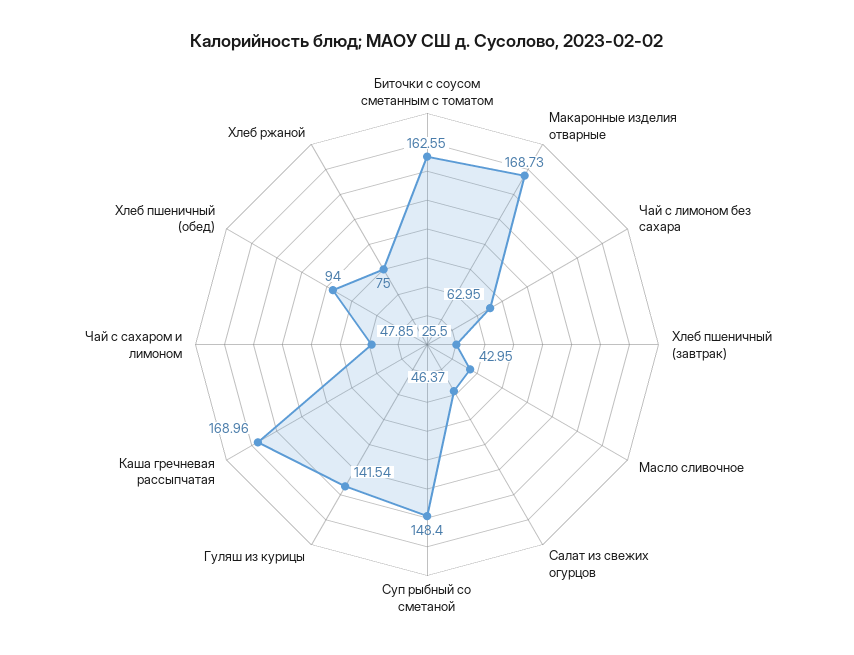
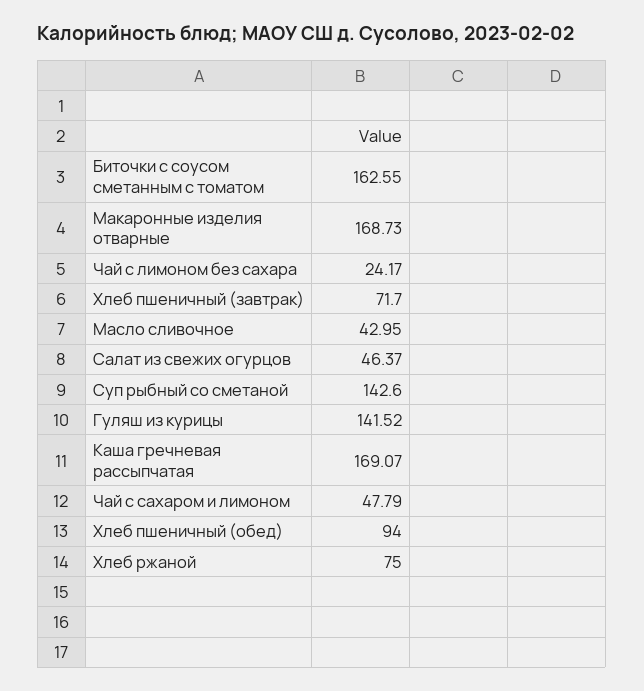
  {
    "Биточки с соусом сметанным с томатом": 162.55,
    "Макаронные изделия отварные": 168.73,
-   "Чай с лимоном без сахара": 62.95,
+   "Чай с лимоном без сахара": 24.17,
-   "Хлеб пшеничный (завтрак)": 25.5,
+   "Хлеб пшеничный (завтрак)": 71.7,
    "Масло сливочное": 42.95,
    "Салат из свежих огурцов": 46.37,
-   "Суп рыбный со сметаной": 148.4,
+   "Суп рыбный со сметаной": 142.6,
-   "Гуляш из курицы": 141.54,
+   "Гуляш из курицы": 141.52,
-   "Каша гречневая рассыпчатая": 168.96,
+   "Каша гречневая рассыпчатая": 169.07,
-   "Чай с сахаром и лимоном": 47.85,
+   "Чай с сахаром и лимоном": 47.79,
    "Хлеб пшеничный (обед)": 94,
    "Хлеб ржаной": 75
  }

